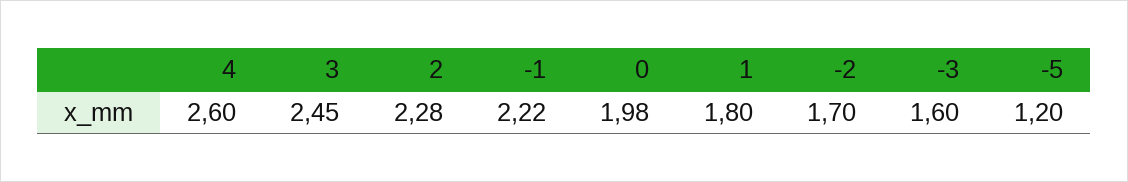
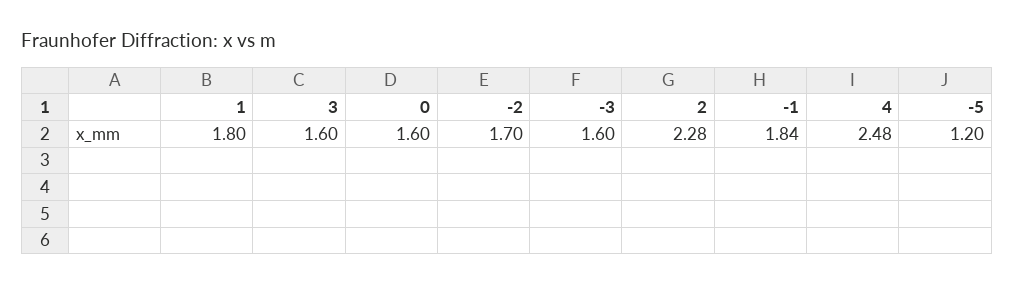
  {
-   "4": 2.6,
+   "4": 2.48,
-   "3": 2.45,
+   "3": 1.6,
    "2": 2.28,
-   "-1": 2.22,
+   "-1": 1.84,
-   "0": 1.98,
+   "0": 1.6,
    "1": 1.8,
    "-2": 1.7,
    "-3": 1.6,
    "-5": 1.2
  }

